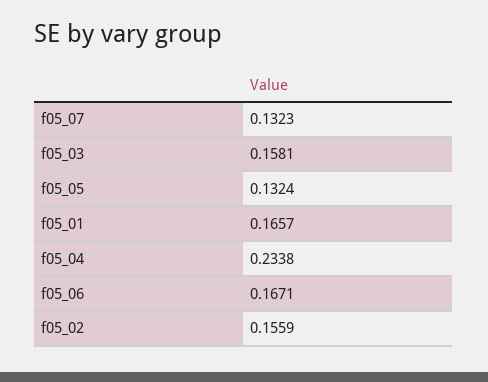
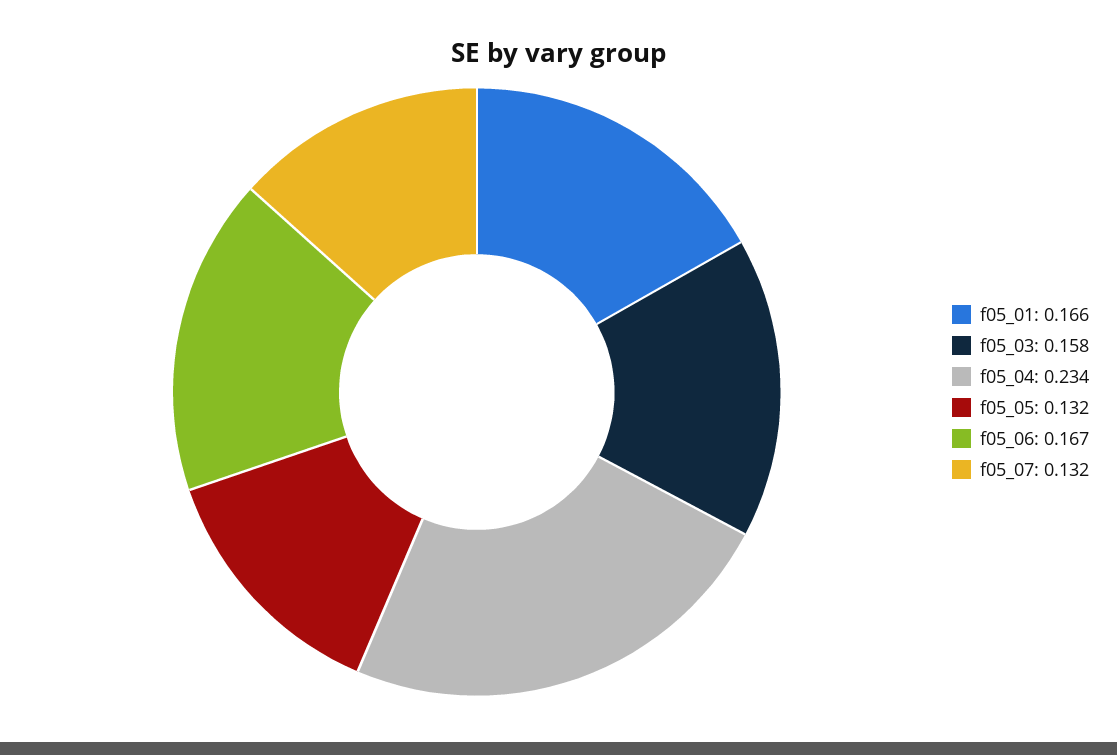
  {
    "f05_07": 0.1323,
    "f05_03": 0.1581,
    "f05_05": 0.1324,
    "f05_01": 0.1657,
    "f05_04": 0.2338,
-   "f05_06": 0.1671,
+   "f05_06": 0.1671
-   "f05_02": 0.1559
  }

